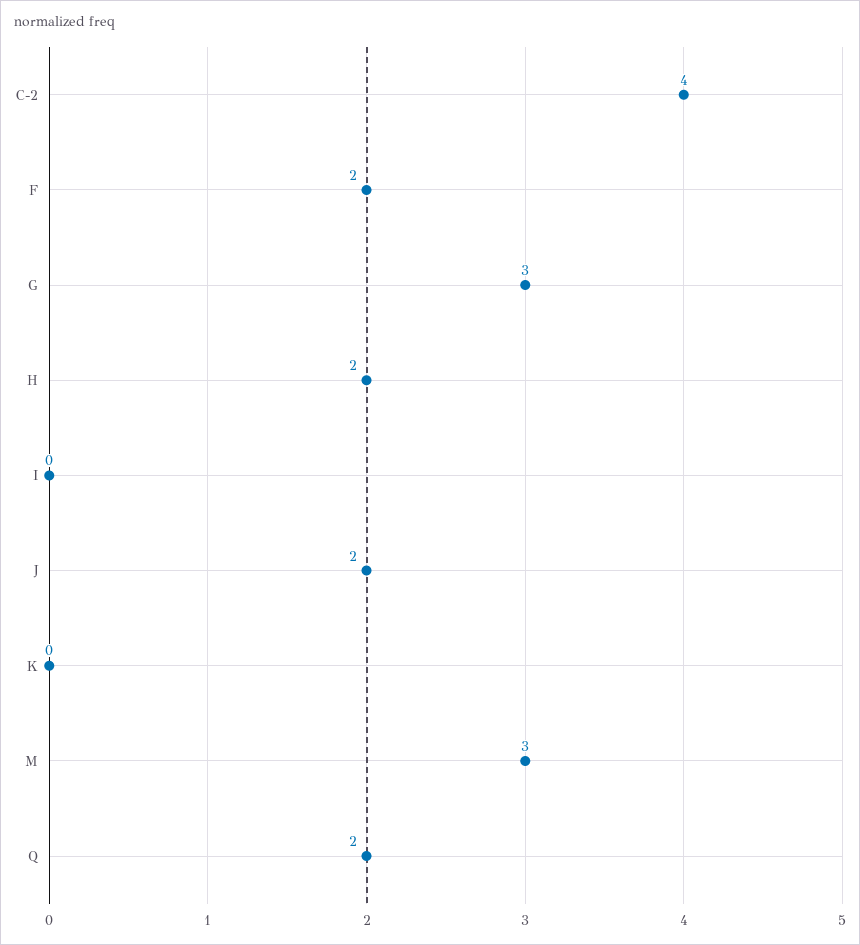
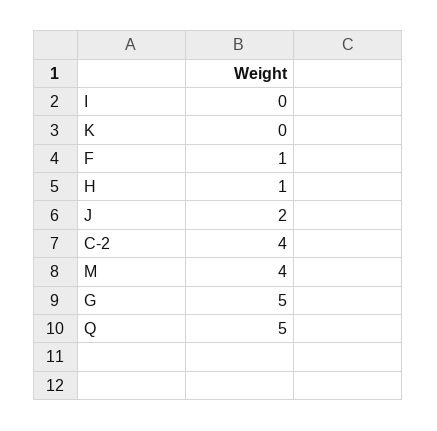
  {
    "C-2": 4,
-   "F": 2,
+   "F": 1,
-   "G": 3,
+   "G": 5,
-   "H": 2,
+   "H": 1,
    "I": 0,
    "J": 2,
    "K": 0,
-   "M": 3,
+   "M": 4,
-   "Q": 2
+   "Q": 5
  }

